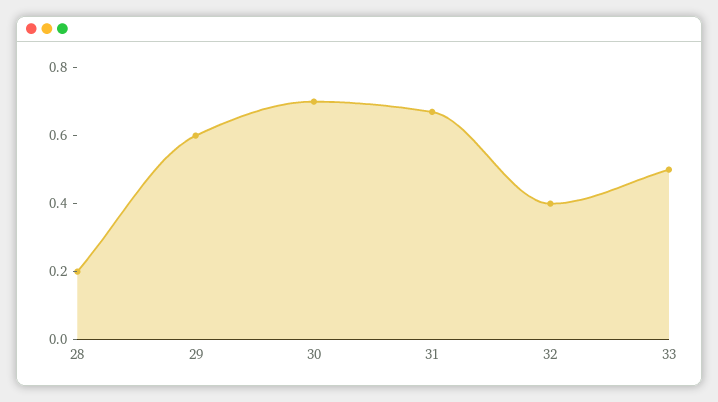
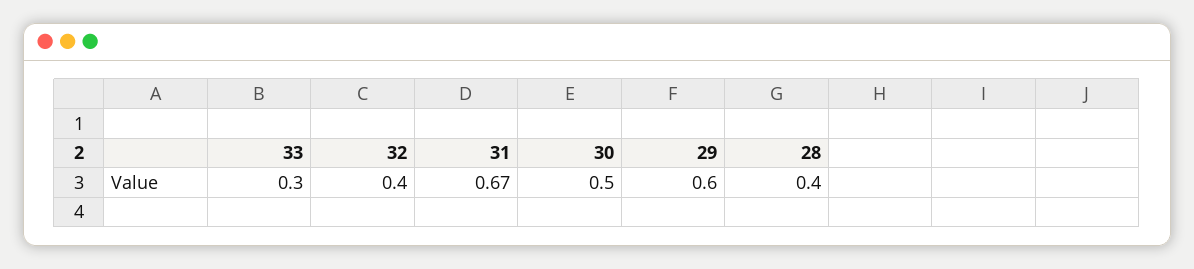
  {
-   "28": 0.2,
+   "28": 0.4,
    "29": 0.6,
-   "30": 0.7,
+   "30": 0.5,
    "31": 0.67,
    "32": 0.4,
-   "33": 0.5
+   "33": 0.3
  }

